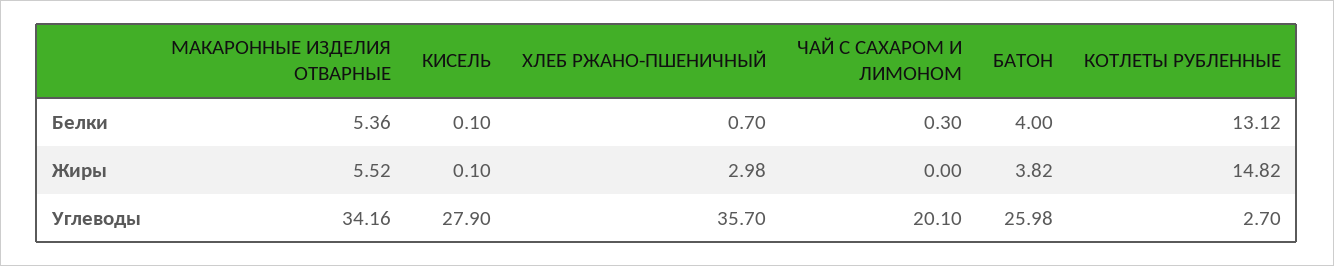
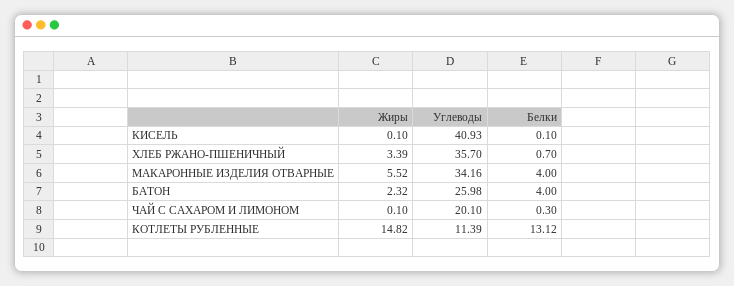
  {
    "МАКАРОННЫЕ ИЗДЕЛИЯ ОТВАРНЫЕ": {
-     "Белки": 5.36,
+     "Белки": 4,
      "Жиры": 5.52,
      "Углеводы": 34.16
    },
    "КИСЕЛЬ": {
      "Белки": 0.1,
      "Жиры": 0.1,
-     "Углеводы": 27.9
+     "Углеводы": 40.93
    },
    "ХЛЕБ РЖАНО-ПШЕНИЧНЫЙ": {
      "Белки": 0.7,
-     "Жиры": 2.98,
+     "Жиры": 3.39,
      "Углеводы": 35.7
    },
    "ЧАЙ С САХАРОМ И ЛИМОНОМ": {
      "Белки": 0.3,
-     "Жиры": 0,
+     "Жиры": 0.1,
      "Углеводы": 20.1
    },
    "БАТОН": {
      "Белки": 4,
-     "Жиры": 3.82,
+     "Жиры": 2.32,
      "Углеводы": 25.98
    },
    "КОТЛЕТЫ РУБЛЕННЫЕ": {
      "Белки": 13.12,
      "Жиры": 14.82,
-     "Углеводы": 2.7
+     "Углеводы": 11.39
    }
  }

